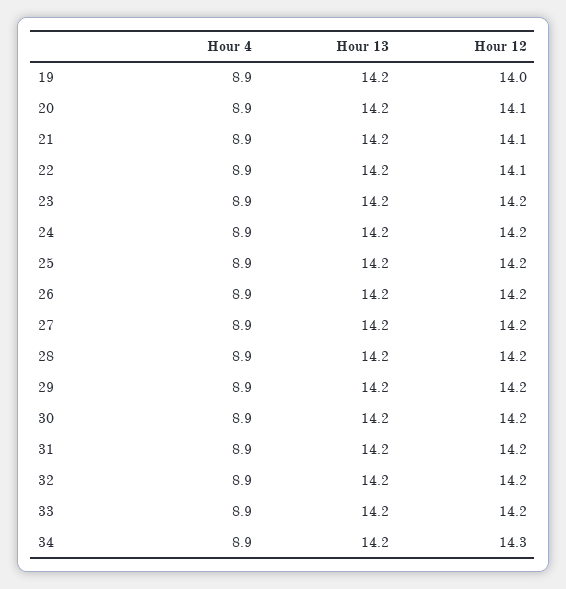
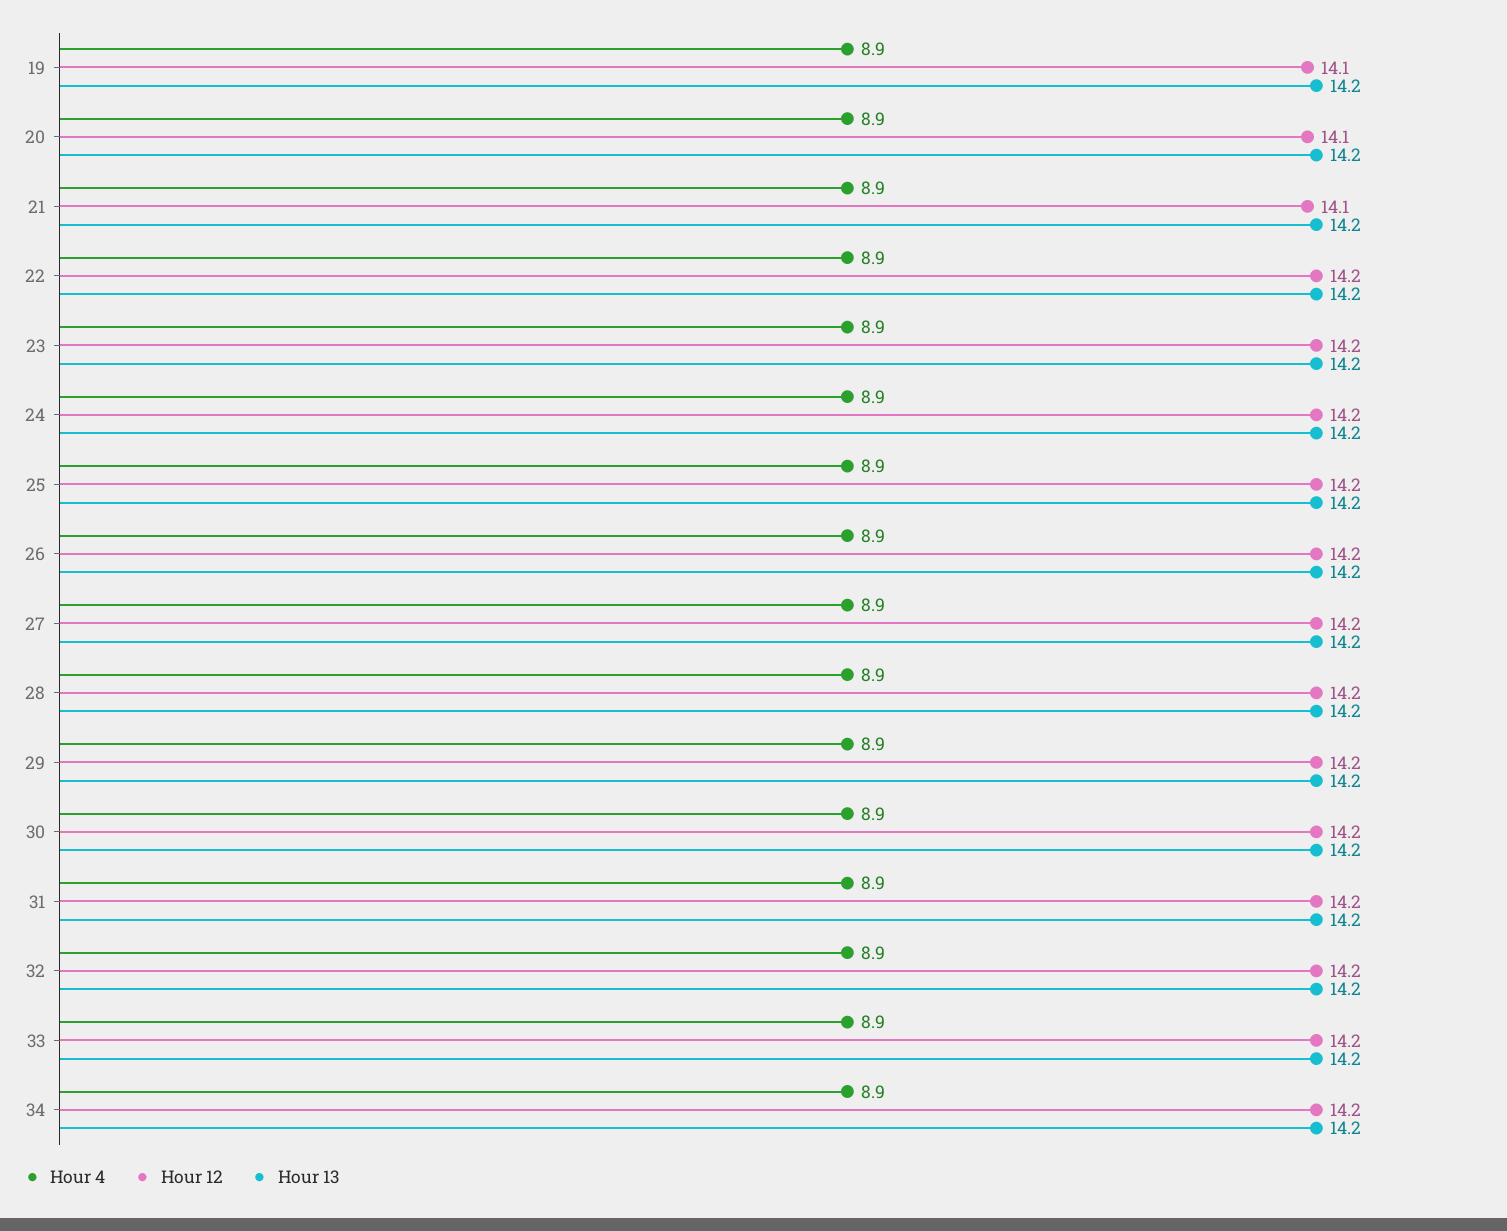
  {
    "Hour 4": {
      "19": 8.9,
      "20": 8.9,
      "21": 8.9,
      "22": 8.9,
      "23": 8.9,
      "24": 8.9,
      "25": 8.9,
      "26": 8.9,
      "27": 8.9,
      "28": 8.9,
      "29": 8.9,
      "30": 8.9,
      "31": 8.9,
      "32": 8.9,
      "33": 8.9,
      "34": 8.9
    },
    "Hour 13": {
      "19": 14.2,
      "20": 14.2,
      "21": 14.2,
      "22": 14.2,
      "23": 14.2,
      "24": 14.2,
      "25": 14.2,
      "26": 14.2,
      "27": 14.2,
      "28": 14.2,
      "29": 14.2,
      "30": 14.2,
      "31": 14.2,
      "32": 14.2,
      "33": 14.2,
      "34": 14.2
    },
    "Hour 12": {
-     "19": 14,
+     "19": 14.1,
      "20": 14.1,
      "21": 14.1,
-     "22": 14.1,
+     "22": 14.2,
      "23": 14.2,
      "24": 14.2,
      "25": 14.2,
      "26": 14.2,
      "27": 14.2,
      "28": 14.2,
      "29": 14.2,
      "30": 14.2,
      "31": 14.2,
      "32": 14.2,
      "33": 14.2,
-     "34": 14.3
+     "34": 14.2
    }
  }

